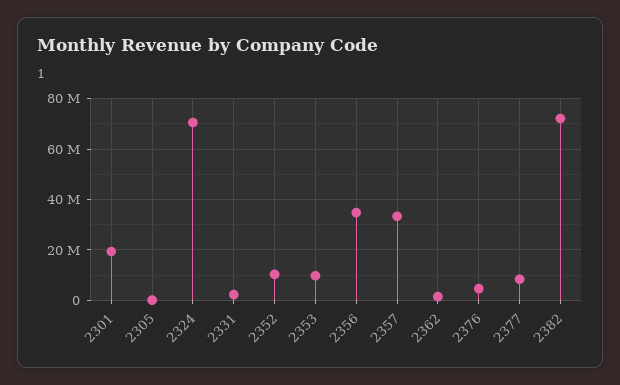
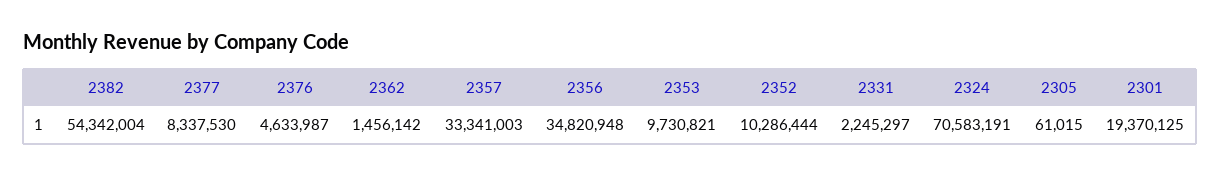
  {
    "2301": 19370125,
    "2305": 61015,
    "2324": 70583191,
    "2331": 2245297,
    "2352": 10286444,
    "2353": 9730821,
    "2356": 34820948,
    "2357": 33341003,
    "2362": 1456142,
    "2376": 4633987,
    "2377": 8337530,
-   "2382": 72500000
+   "2382": 54342004
  }

